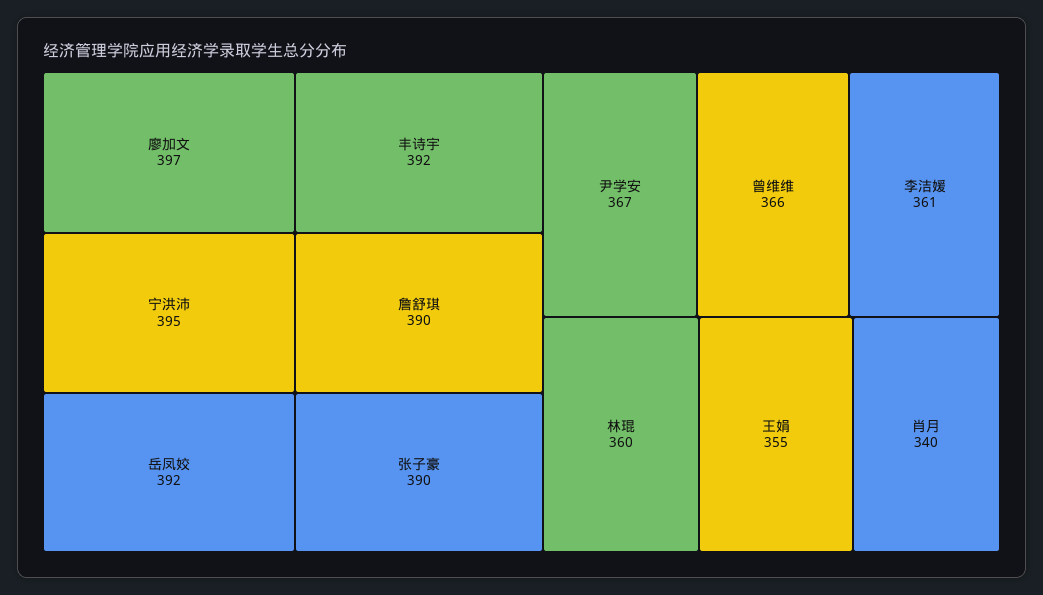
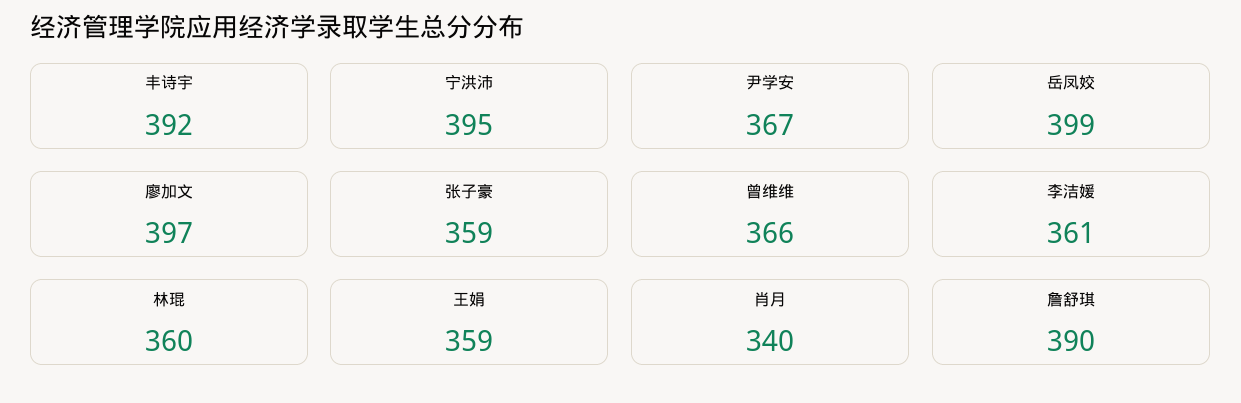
  {
    "廖加文": 397,
    "宁洪沛": 395,
-   "岳凤姣": 392,
+   "岳凤姣": 399,
    "丰诗宇": 392,
    "詹舒琪": 390,
-   "张子豪": 390,
+   "张子豪": 359,
    "尹学安": 367,
    "曾维维": 366,
    "李洁媛": 361,
    "林琨": 360,
-   "王娟": 355,
+   "王娟": 359,
    "肖月": 340
  }

